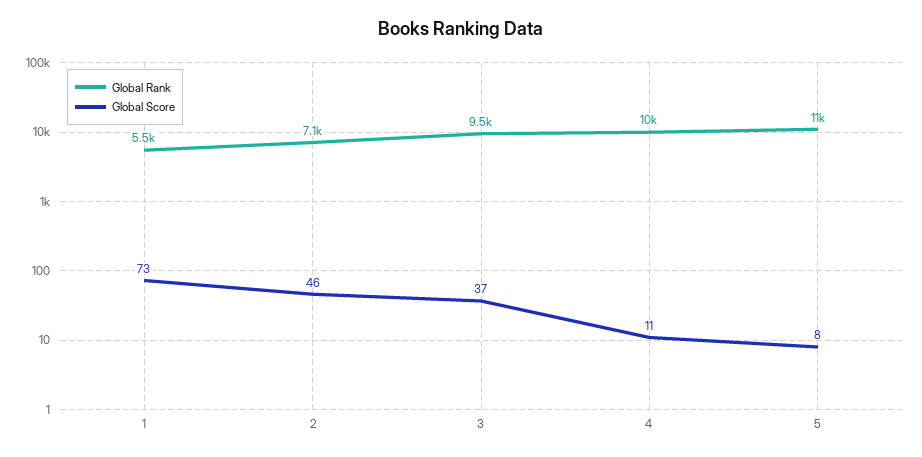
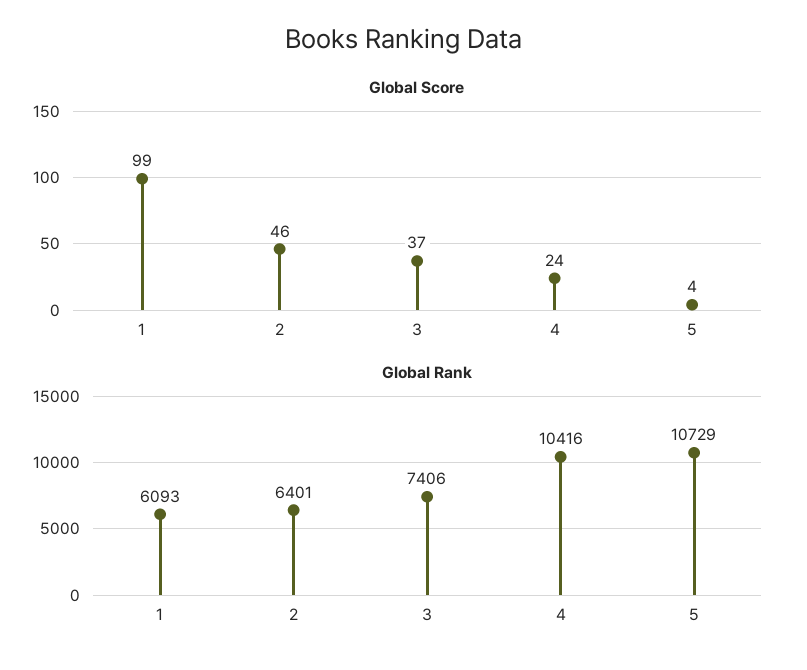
  {
    "Global Rank": {
-     "1": 5500,
+     "1": 6093,
-     "2": 7100,
+     "2": 6401,
-     "3": 9500,
+     "3": 7406,
      "4": 10416,
      "5": 10729
    },
    "Global Score": {
-     "1": 73,
+     "1": 99,
      "2": 46,
      "3": 37,
-     "4": 11,
+     "4": 24,
-     "5": 8
+     "5": 4
    }
  }

